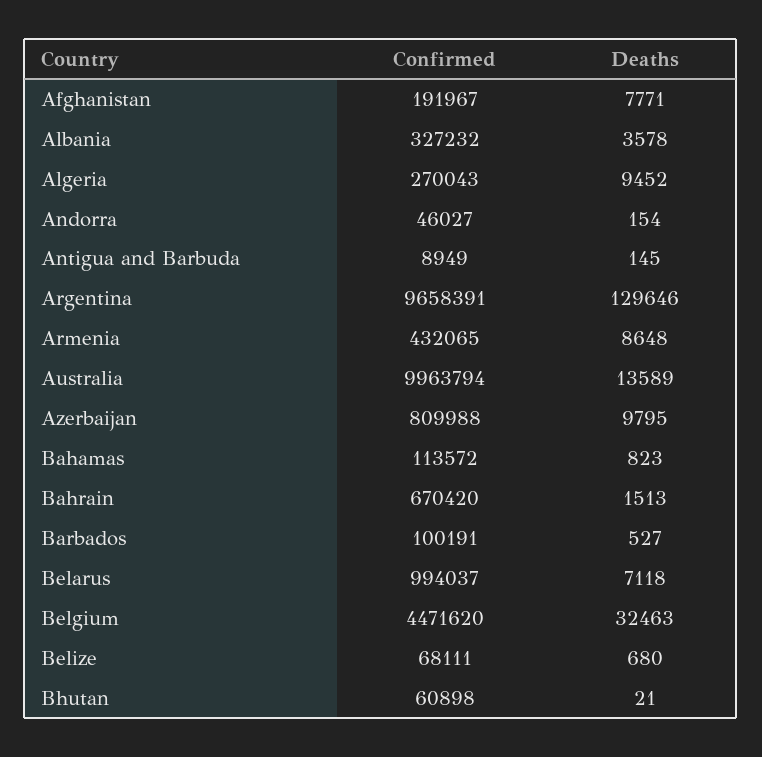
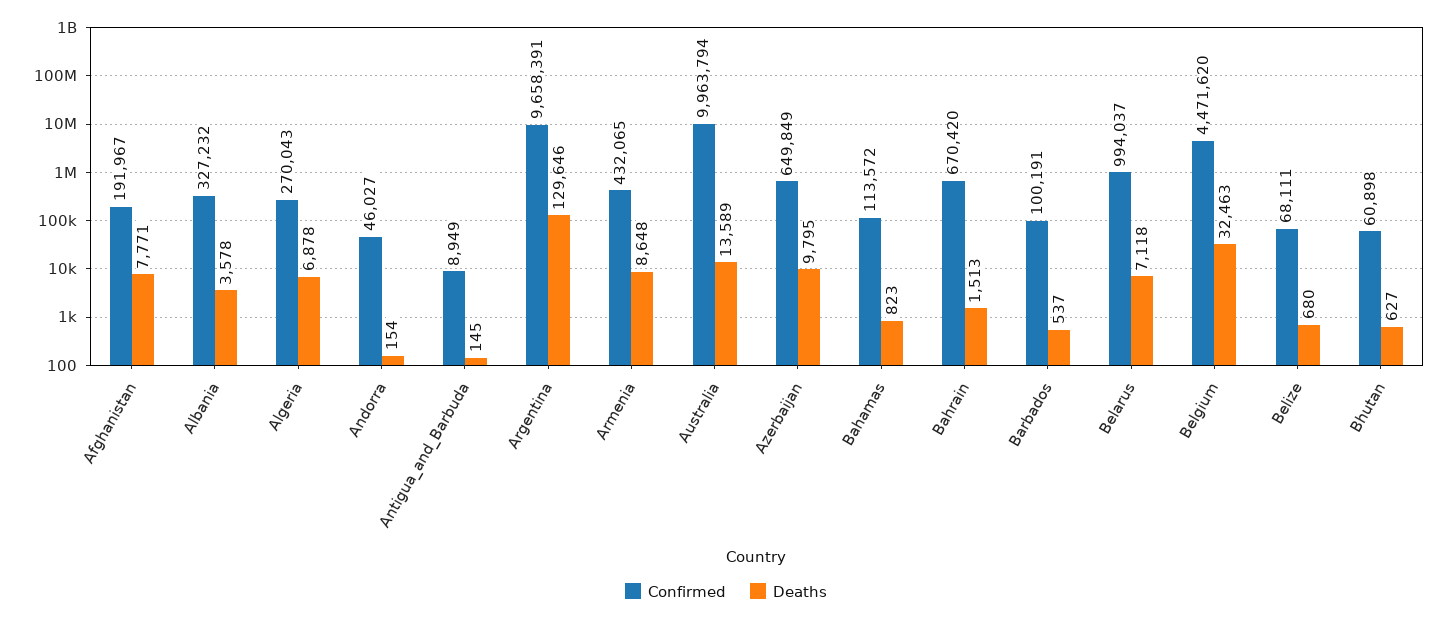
  {
    "Confirmed": {
      "Afghanistan": 191967,
      "Albania": 327232,
      "Algeria": 270043,
      "Andorra": 46027,
      "Antigua and Barbuda": 8949,
      "Argentina": 9658391,
      "Armenia": 432065,
      "Australia": 9963794,
-     "Azerbaijan": 809988,
+     "Azerbaijan": 649849,
      "Bahamas": 113572,
      "Bahrain": 670420,
      "Barbados": 100191,
      "Belarus": 994037,
      "Belgium": 4471620,
      "Belize": 68111,
      "Bhutan": 60898
    },
    "Deaths": {
      "Afghanistan": 7771,
      "Albania": 3578,
-     "Algeria": 9452,
+     "Algeria": 6878,
      "Andorra": 154,
      "Antigua and Barbuda": 145,
      "Argentina": 129646,
      "Armenia": 8648,
      "Australia": 13589,
      "Azerbaijan": 9795,
      "Bahamas": 823,
      "Bahrain": 1513,
-     "Barbados": 527,
+     "Barbados": 537,
      "Belarus": 7118,
      "Belgium": 32463,
      "Belize": 680,
-     "Bhutan": 21
+     "Bhutan": 627
    }
  }

